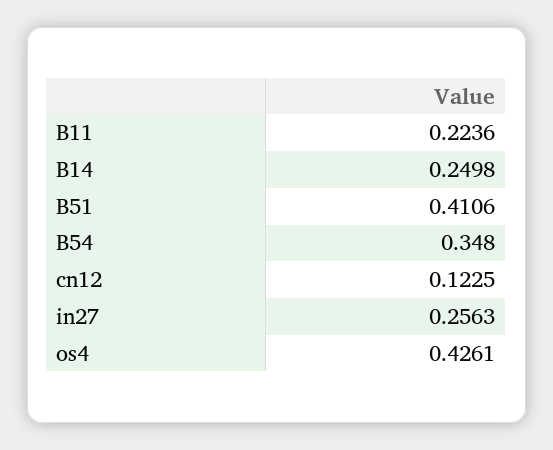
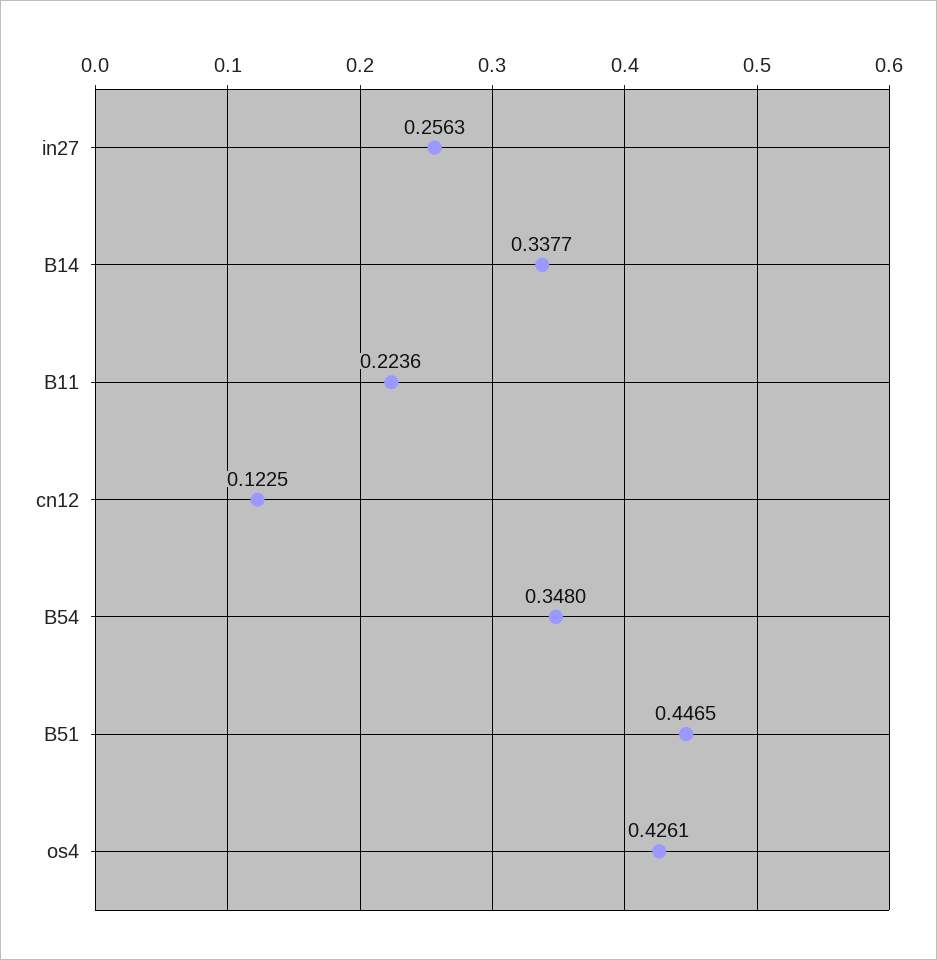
  {
    "B11": 0.2236,
-   "B14": 0.2498,
+   "B14": 0.3377,
-   "B51": 0.4106,
+   "B51": 0.4465,
    "B54": 0.348,
    "cn12": 0.1225,
    "in27": 0.2563,
    "os4": 0.4261
  }

